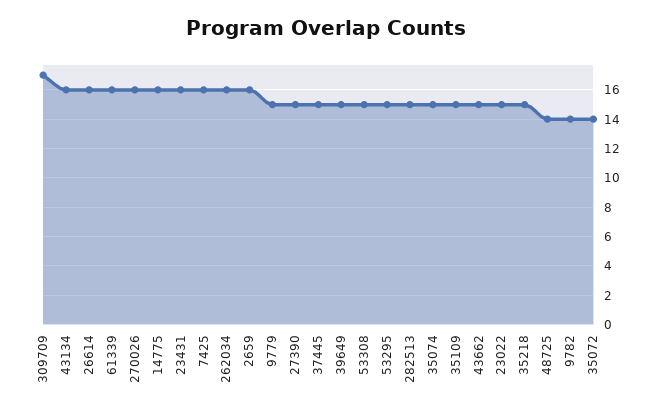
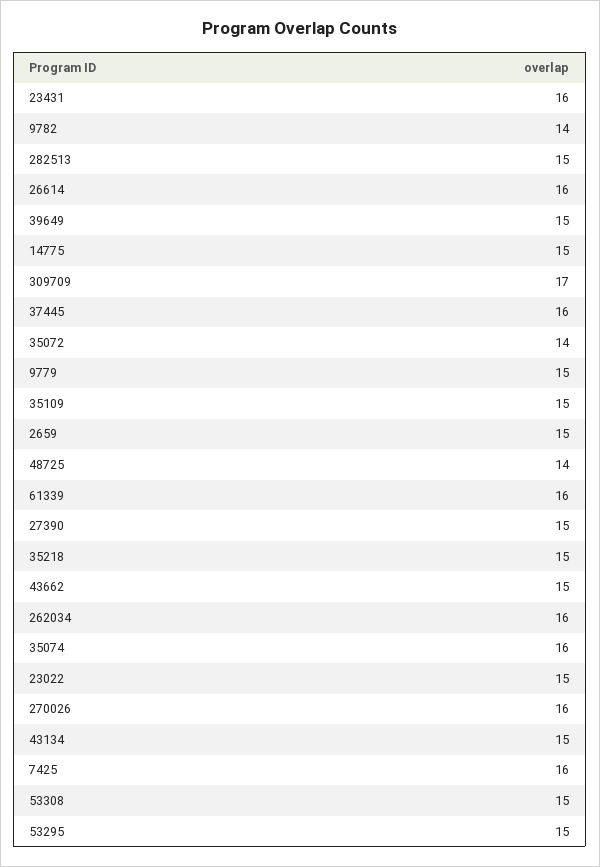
  {
    "309709": 17,
-   "43134": 16,
+   "43134": 15,
    "26614": 16,
    "61339": 16,
    "270026": 16,
-   "14775": 16,
+   "14775": 15,
    "23431": 16,
    "7425": 16,
    "262034": 16,
-   "2659": 16,
+   "2659": 15,
    "9779": 15,
    "27390": 15,
-   "37445": 15,
+   "37445": 16,
    "39649": 15,
    "53308": 15,
    "53295": 15,
    "282513": 15,
-   "35074": 15,
+   "35074": 16,
    "35109": 15,
    "43662": 15,
    "23022": 15,
    "35218": 15,
    "48725": 14,
    "9782": 14,
    "35072": 14
  }

